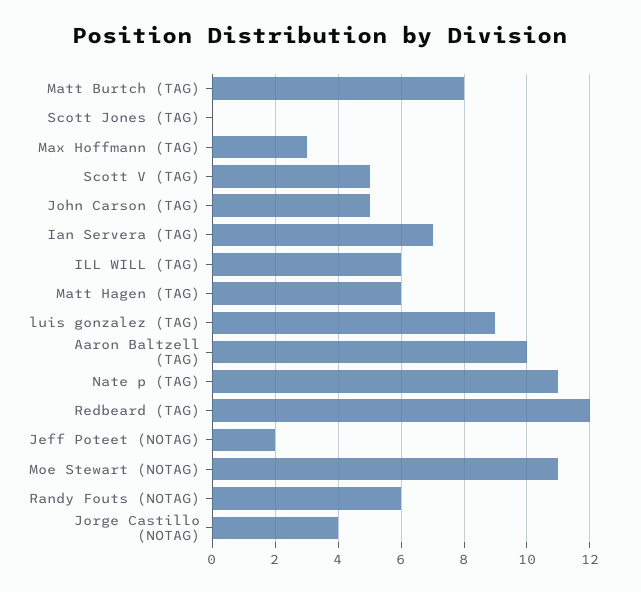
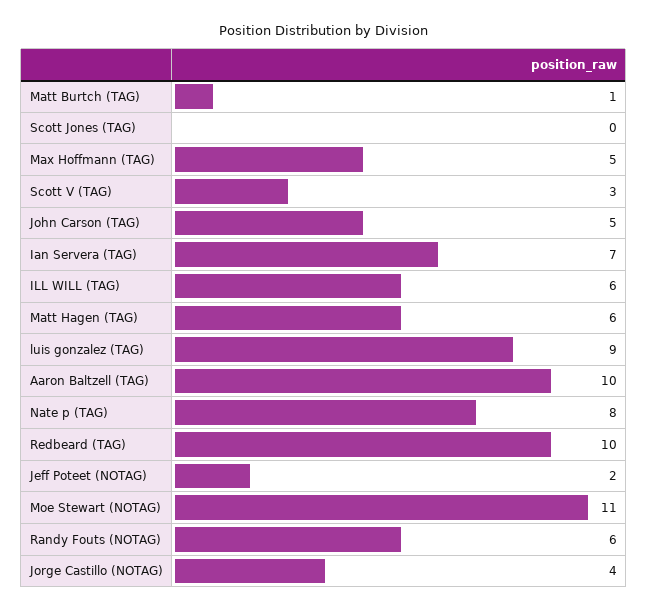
  {
-   "Matt Burtch (TAG)": 8,
+   "Matt Burtch (TAG)": 1,
    "Scott Jones (TAG)": 0,
-   "Max Hoffmann (TAG)": 3,
+   "Max Hoffmann (TAG)": 5,
-   "Scott V (TAG)": 5,
+   "Scott V (TAG)": 3,
    "John Carson (TAG)": 5,
    "Ian Servera (TAG)": 7,
    "ILL WILL (TAG)": 6,
    "Matt Hagen (TAG)": 6,
    "luis gonzalez (TAG)": 9,
    "Aaron Baltzell (TAG)": 10,
-   "Nate p (TAG)": 11,
+   "Nate p (TAG)": 8,
-   "Redbeard (TAG)": 12,
+   "Redbeard (TAG)": 10,
    "Jeff Poteet (NOTAG)": 2,
    "Moe Stewart (NOTAG)": 11,
    "Randy Fouts (NOTAG)": 6,
    "Jorge Castillo (NOTAG)": 4
  }

